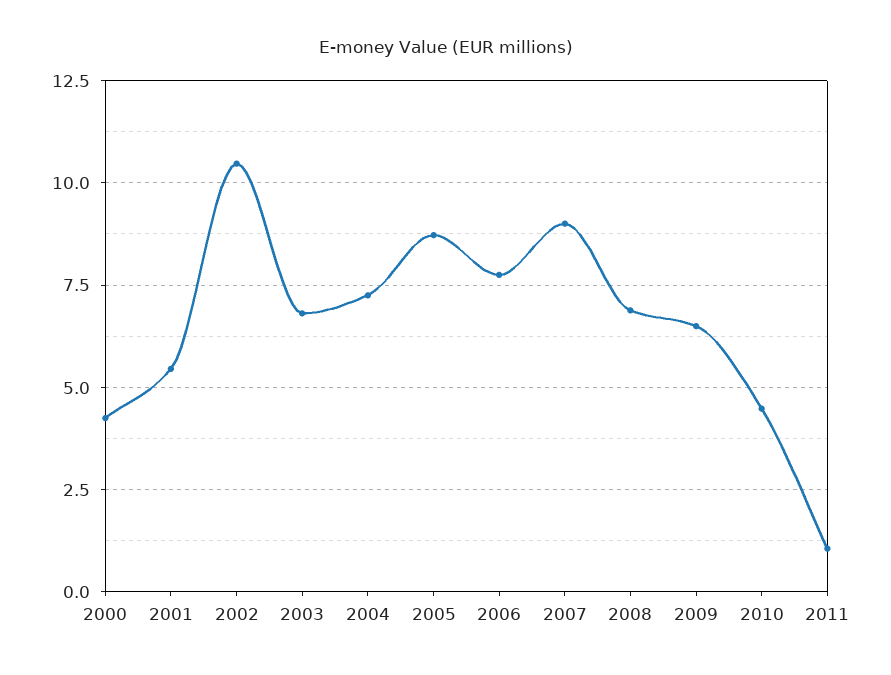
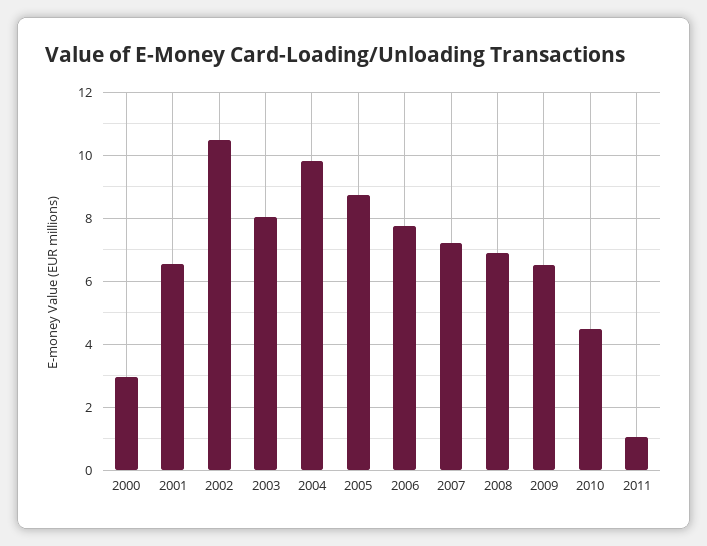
  {
-   "2000": 4.25,
+   "2000": 3,
-   "2001": 5.5,
+   "2001": 6.6,
    "2002": 10.4,
-   "2003": 6.75,
+   "2003": 8,
-   "2004": 7.25,
+   "2004": 9.8,
    "2005": 8.8,
    "2006": 7.8,
-   "2007": 9,
+   "2007": 7.2,
    "2008": 6.8,
    "2009": 6.6,
    "2010": 4.4,
    "2011": 1
  }

